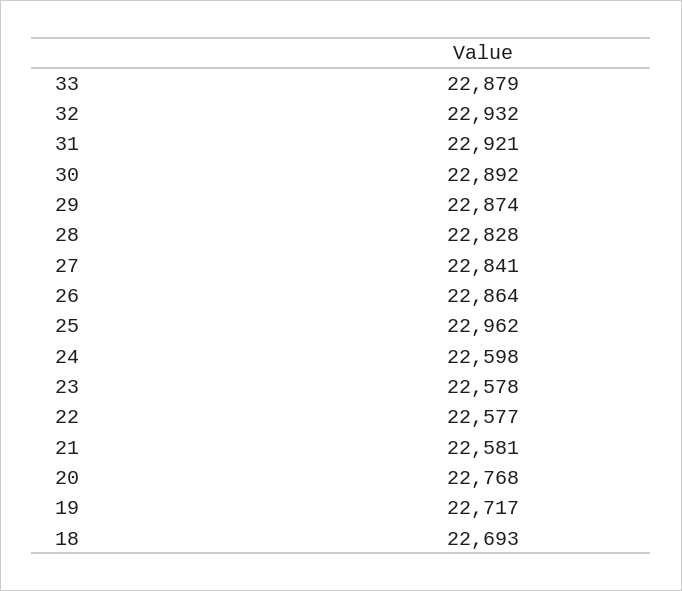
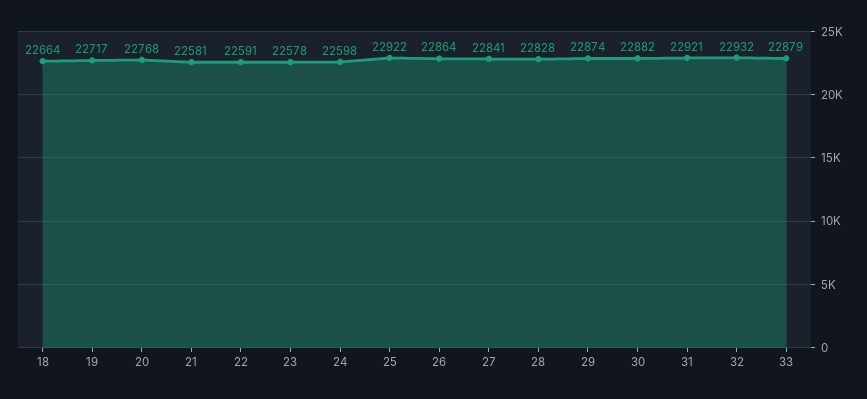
  {
    "33": 22879,
    "32": 22932,
    "31": 22921,
-   "30": 22892,
+   "30": 22882,
    "29": 22874,
    "28": 22828,
    "27": 22841,
    "26": 22864,
-   "25": 22962,
+   "25": 22922,
    "24": 22598,
    "23": 22578,
-   "22": 22577,
+   "22": 22591,
    "21": 22581,
    "20": 22768,
    "19": 22717,
-   "18": 22693
+   "18": 22664
  }

